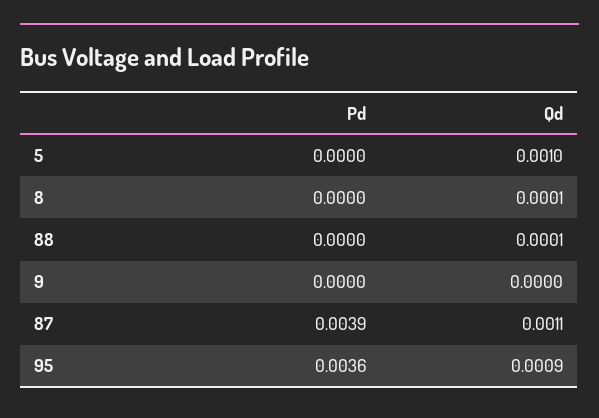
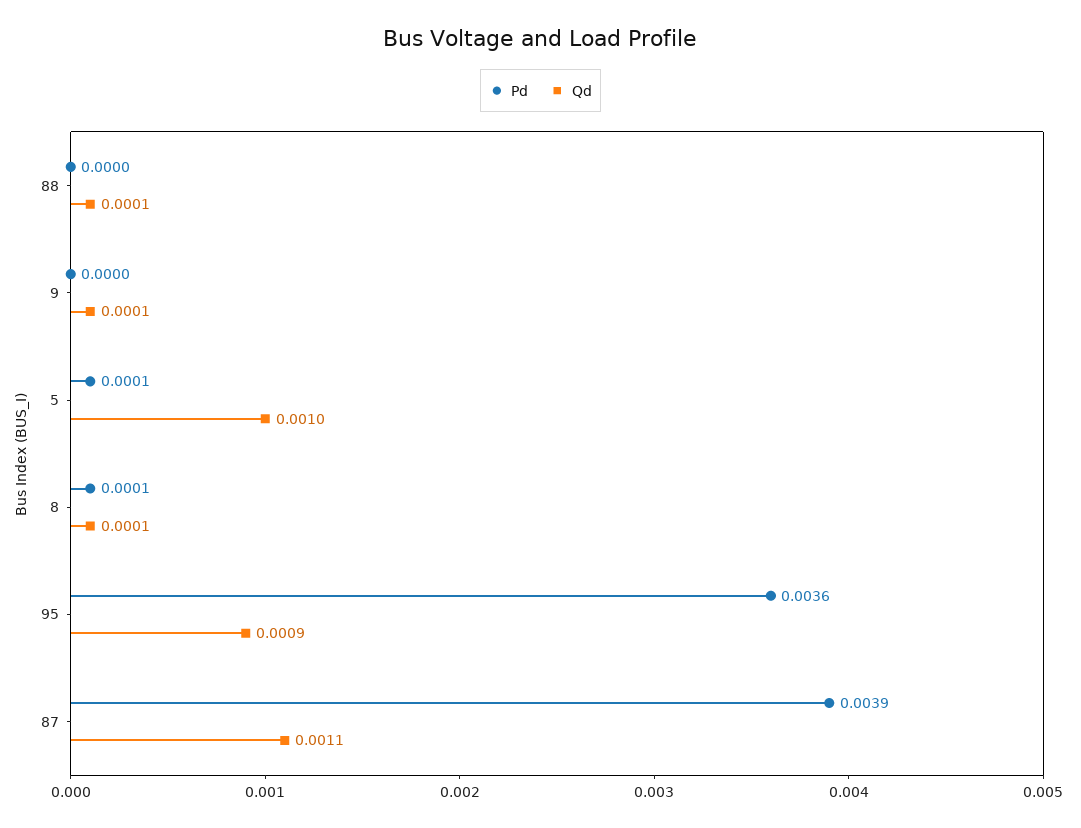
  {
    "Pd": {
-     "5": 0,
+     "5": 0.0001,
-     "8": 0,
+     "8": 0.0001,
      "88": 0,
      "9": 0,
      "87": 0.0039,
      "95": 0.0036
    },
    "Qd": {
      "5": 0.001,
      "8": 0.0001,
      "88": 0.0001,
-     "9": 0,
+     "9": 0.0001,
      "87": 0.0011,
      "95": 0.0009
    }
  }

